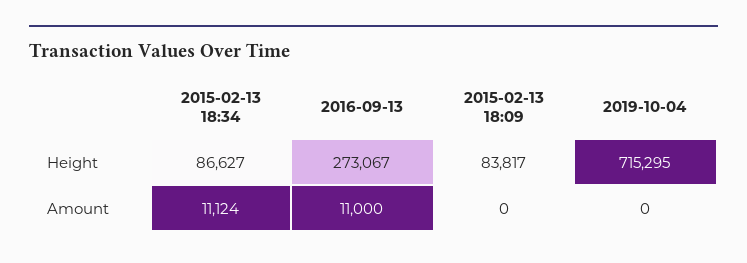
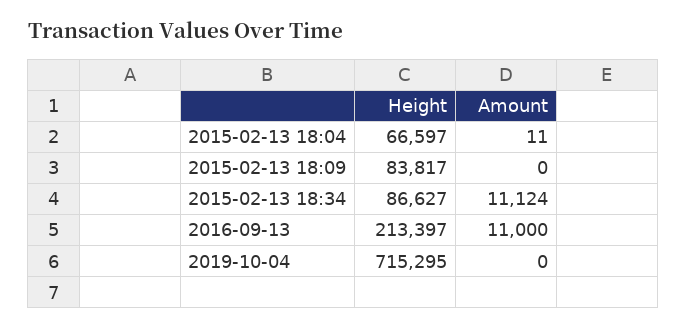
  {
    "2015-02-13 18:34": {
      "Height": 86627,
      "Amount": 11124
    },
    "2016-09-13": {
-     "Height": 273067,
+     "Height": 213397,
      "Amount": 11000
    },
    "2015-02-13 18:09": {
      "Height": 83817,
      "Amount": 0
    },
    "2019-10-04": {
      "Height": 715295,
      "Amount": 0
-   }
+   },
+   "2015-02-13 18:04": {
+     "Height": 66597,
+     "Amount": 11
+   }
  }

